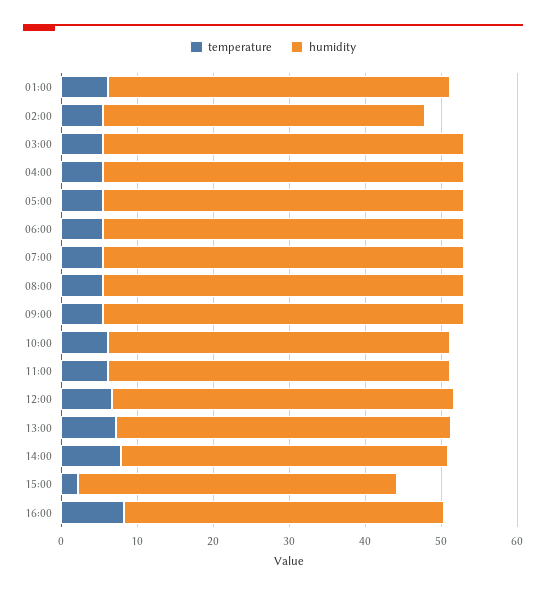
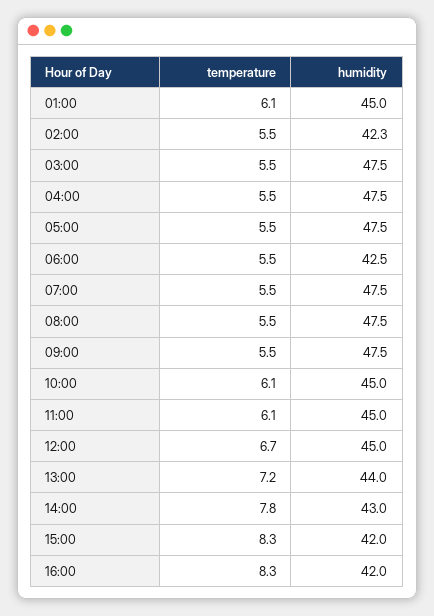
  {
    "temperature": {
      "01:00": 6.1,
      "02:00": 5.5,
      "03:00": 5.5,
      "04:00": 5.5,
      "05:00": 5.5,
      "06:00": 5.5,
      "07:00": 5.5,
      "08:00": 5.5,
      "09:00": 5.5,
      "10:00": 6.1,
      "11:00": 6.1,
      "12:00": 6.7,
      "13:00": 7.2,
      "14:00": 7.8,
-     "15:00": 2,
+     "15:00": 8.3,
      "16:00": 8.3
    },
    "humidity": {
      "01:00": 45,
      "02:00": 42.3,
      "03:00": 47.5,
      "04:00": 47.5,
      "05:00": 47.5,
-     "06:00": 48,
+     "06:00": 42.5,
      "07:00": 47.5,
      "08:00": 47.5,
      "09:00": 47.5,
      "10:00": 45,
      "11:00": 45,
      "12:00": 45,
      "13:00": 44,
      "14:00": 43,
      "15:00": 42,
      "16:00": 42
    }
  }

